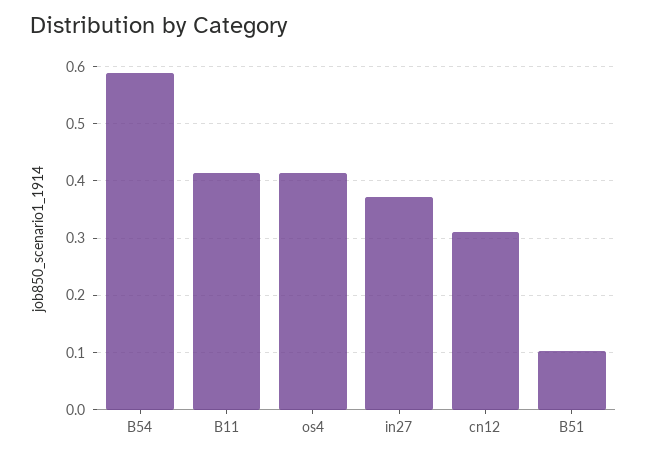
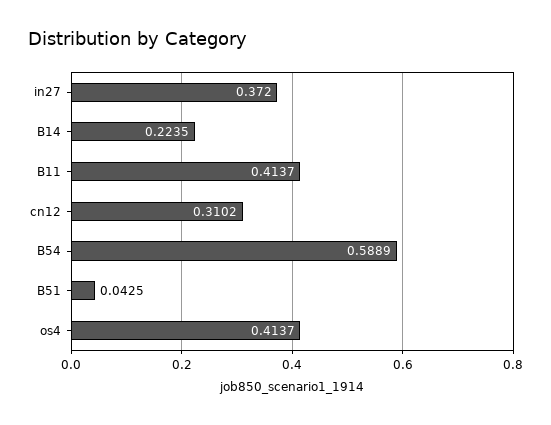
  {
    "B54": 0.5889,
    "B11": 0.4137,
    "os4": 0.4137,
    "in27": 0.372,
    "cn12": 0.3102,
-   "B51": 0.1
+   "B51": 0.0425,
+   "B14": 0.2235
  }

